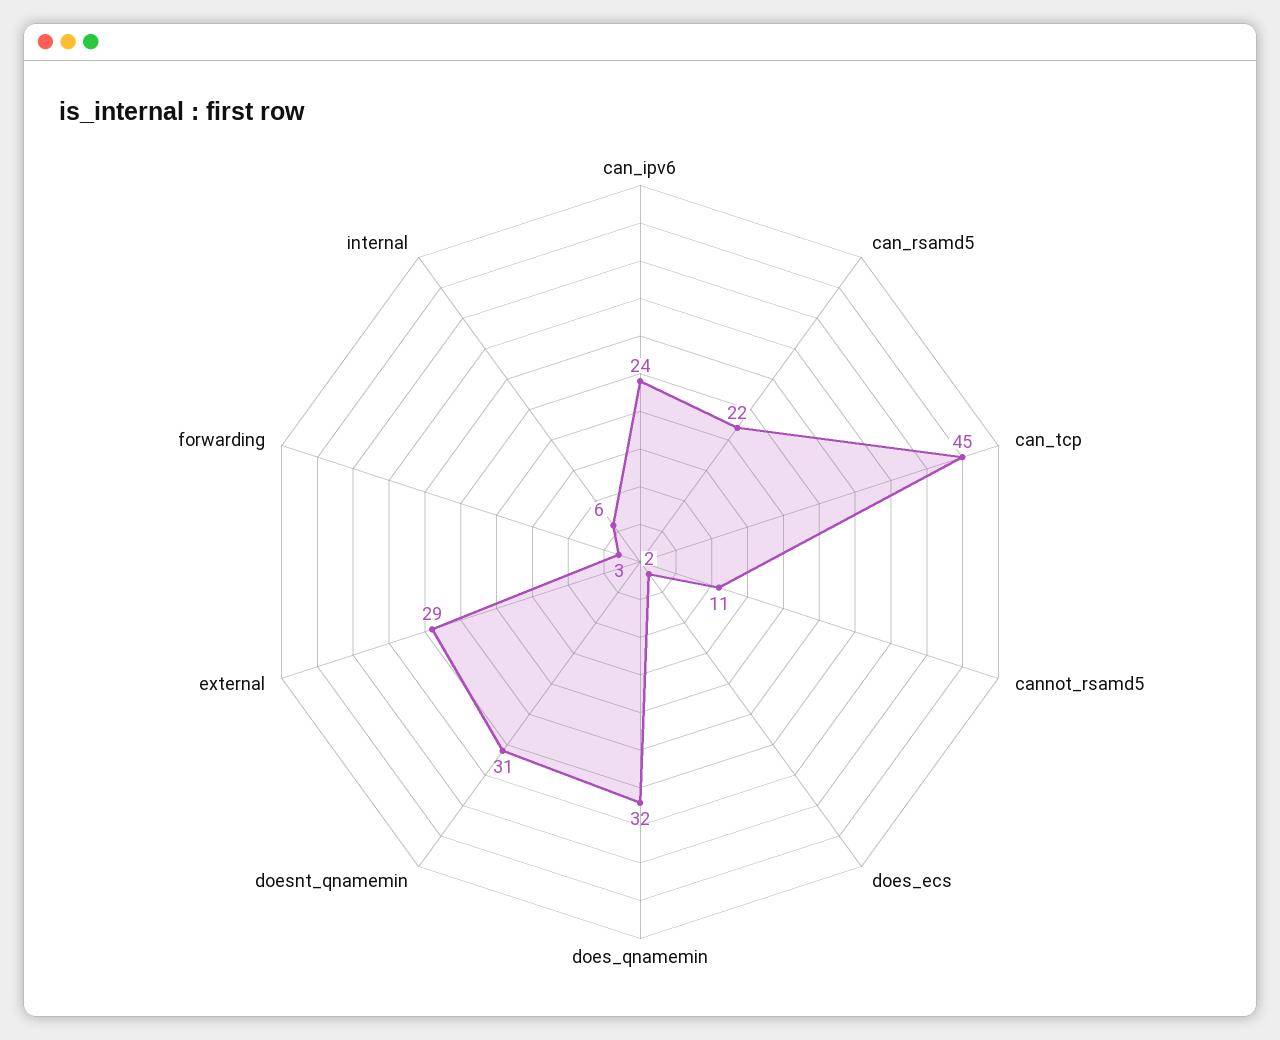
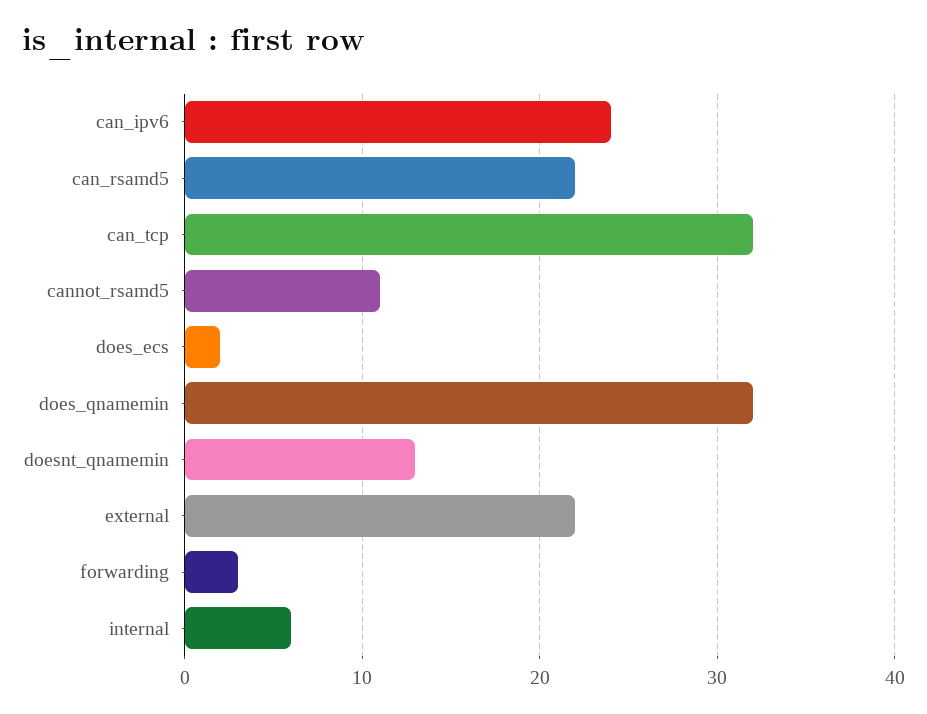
  {
    "can_ipv6": 24,
    "can_rsamd5": 22,
-   "can_tcp": 45,
+   "can_tcp": 32,
    "cannot_rsamd5": 11,
    "does_ecs": 2,
    "does_qnamemin": 32,
-   "doesnt_qnamemin": 31,
+   "doesnt_qnamemin": 13,
-   "external": 29,
+   "external": 22,
    "forwarding": 3,
    "internal": 6
  }

